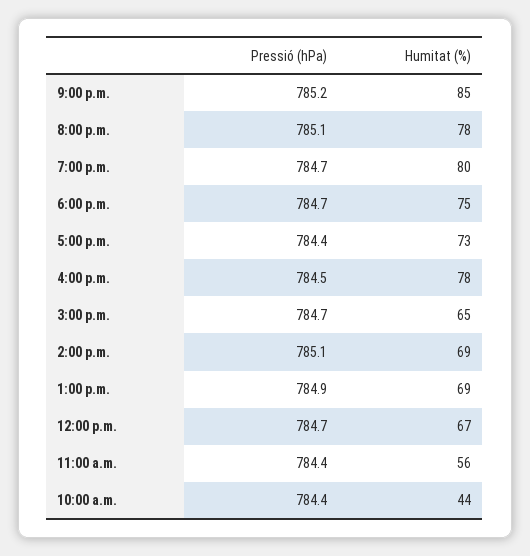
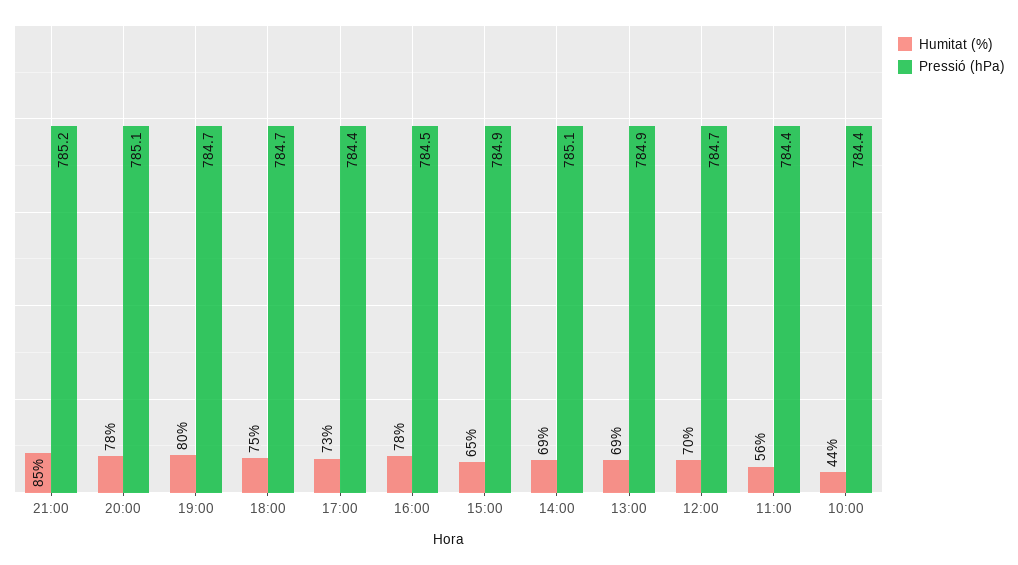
  {
    "Pressió (hPa)": {
      "9:00 p.m.": 785.2,
      "8:00 p.m.": 785.1,
      "7:00 p.m.": 784.7,
      "6:00 p.m.": 784.7,
      "5:00 p.m.": 784.4,
      "4:00 p.m.": 784.5,
-     "3:00 p.m.": 784.7,
+     "3:00 p.m.": 784.9,
      "2:00 p.m.": 785.1,
      "1:00 p.m.": 784.9,
      "12:00 p.m.": 784.7,
      "11:00 a.m.": 784.4,
      "10:00 a.m.": 784.4
    },
    "Humitat (%)": {
      "9:00 p.m.": 85,
      "8:00 p.m.": 78,
      "7:00 p.m.": 80,
      "6:00 p.m.": 75,
      "5:00 p.m.": 73,
      "4:00 p.m.": 78,
      "3:00 p.m.": 65,
      "2:00 p.m.": 69,
      "1:00 p.m.": 69,
-     "12:00 p.m.": 67,
+     "12:00 p.m.": 70,
      "11:00 a.m.": 56,
      "10:00 a.m.": 44
    }
  }

